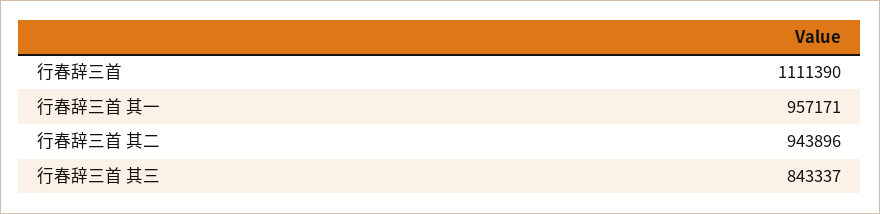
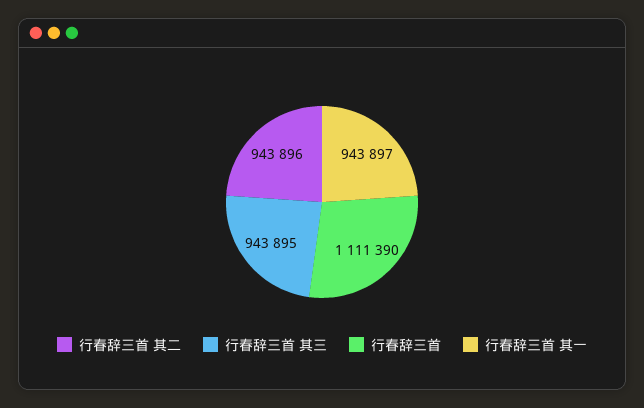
  {
    "行春辞三首": 1111390,
-   "行春辞三首 其一": 957171,
+   "行春辞三首 其一": 943897,
    "行春辞三首 其二": 943896,
-   "行春辞三首 其三": 843337
+   "行春辞三首 其三": 943895
  }

